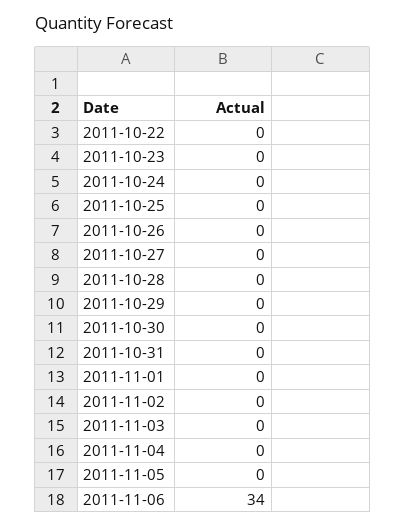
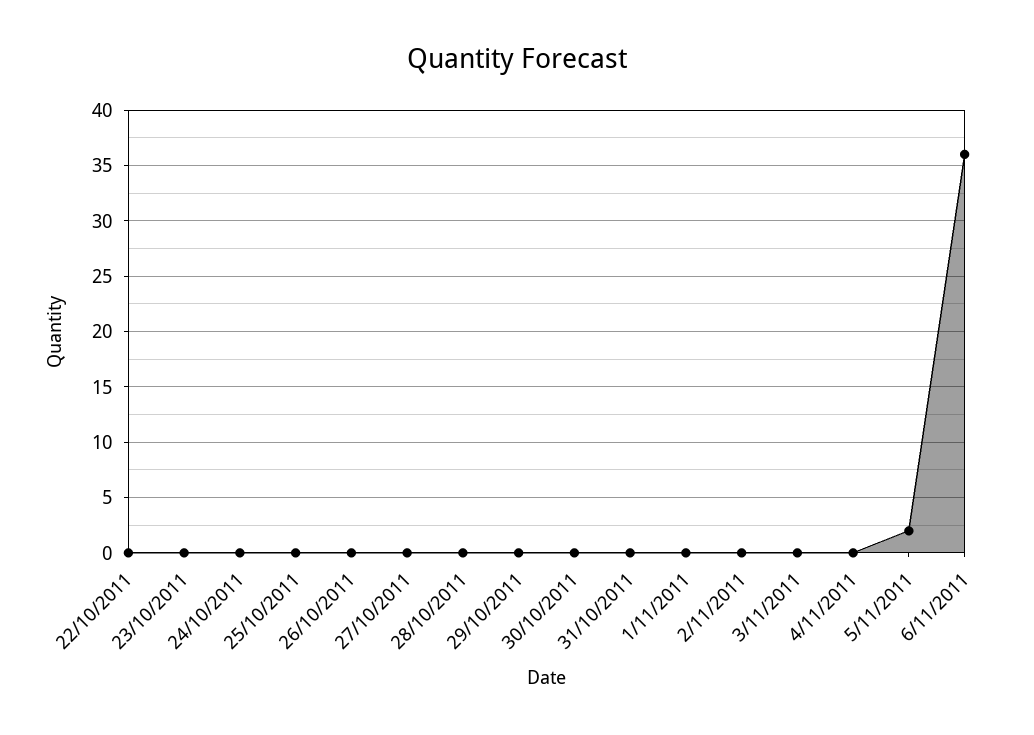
  {
    "2011-10-22": 0,
    "2011-10-23": 0,
    "2011-10-24": 0,
    "2011-10-25": 0,
    "2011-10-26": 0,
    "2011-10-27": 0,
    "2011-10-28": 0,
    "2011-10-29": 0,
    "2011-10-30": 0,
    "2011-10-31": 0,
    "2011-11-01": 0,
    "2011-11-02": 0,
    "2011-11-03": 0,
    "2011-11-04": 0,
-   "2011-11-05": 0,
+   "2011-11-05": 2,
-   "2011-11-06": 34
+   "2011-11-06": 36
  }

